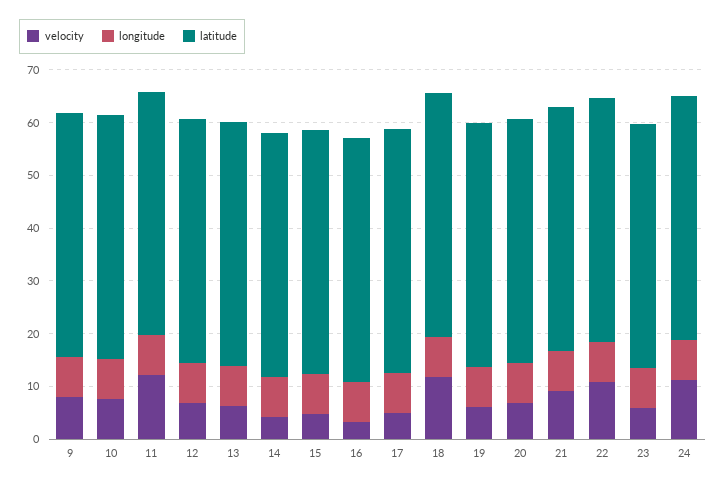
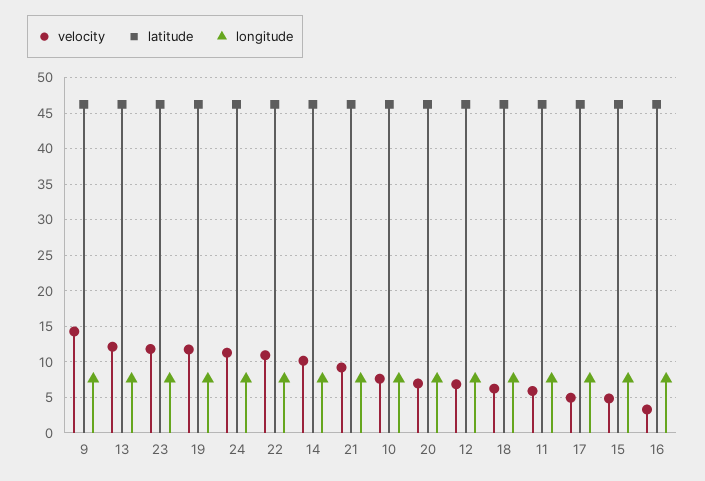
  {
    "velocity": {
-     "9": 8,
+     "9": 14,
      "10": 8,
-     "11": 12,
+     "11": 6,
      "12": 7,
-     "13": 6,
+     "13": 12,
-     "14": 4,
+     "14": 10,
      "15": 5,
      "16": 3,
      "17": 5,
-     "18": 12,
+     "18": 6,
-     "19": 6,
+     "19": 12,
      "20": 7,
      "21": 9,
      "22": 11,
-     "23": 6,
+     "23": 12,
      "24": 11
    },
    "longitude": {
      "9": 8,
      "10": 8,
      "11": 8,
      "12": 8,
      "13": 8,
      "14": 8,
      "15": 8,
      "16": 8,
      "17": 8,
      "18": 8,
      "19": 8,
      "20": 8,
      "21": 8,
      "22": 8,
      "23": 8,
      "24": 8
    },
    "latitude": {
      "9": 46,
      "10": 46,
      "11": 46,
      "12": 46,
      "13": 46,
      "14": 46,
      "15": 46,
      "16": 46,
      "17": 46,
      "18": 46,
      "19": 46,
      "20": 46,
      "21": 46,
      "22": 46,
      "23": 46,
      "24": 46
    }
  }

